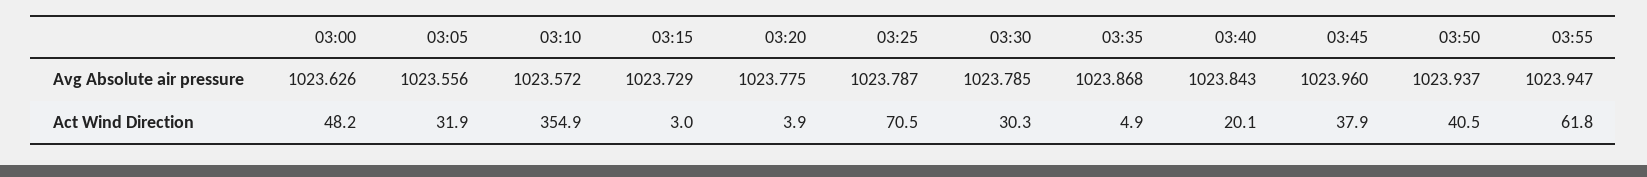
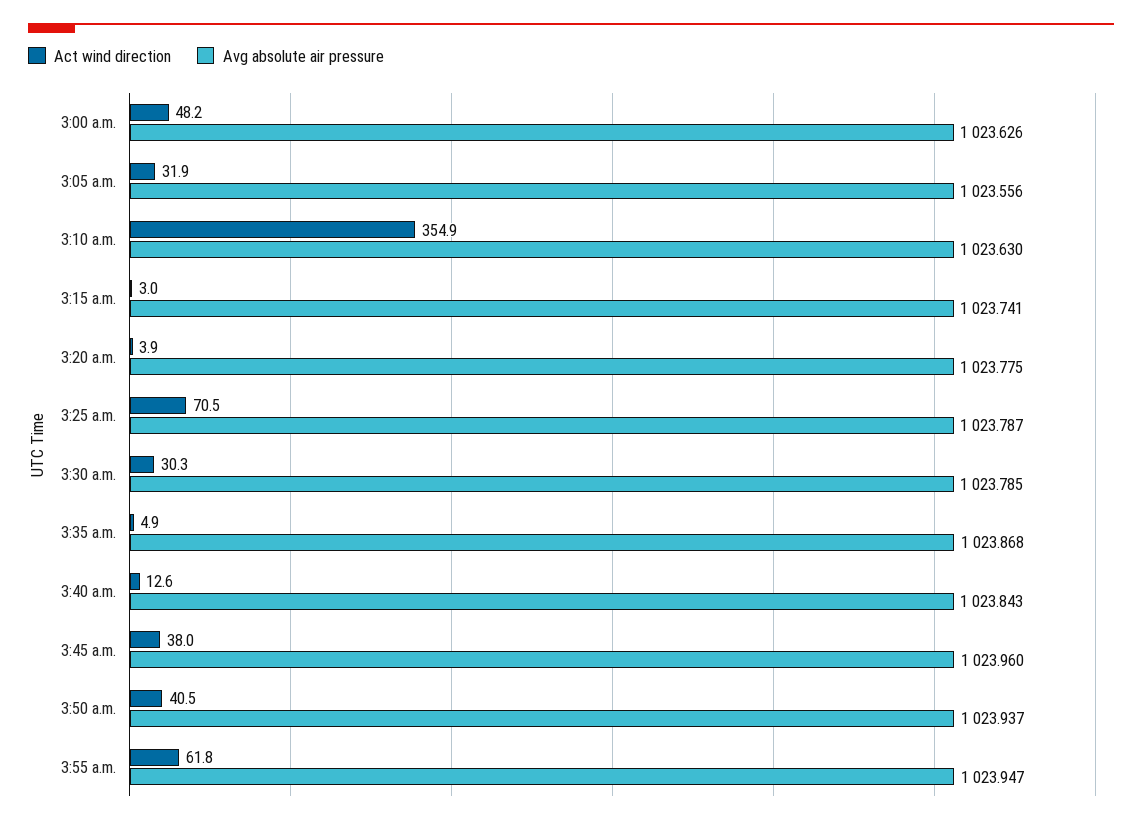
  {
    "Avg Absolute air pressure": {
      "03:00": 1023.626,
      "03:05": 1023.556,
-     "03:10": 1023.572,
+     "03:10": 1023.63,
-     "03:15": 1023.729,
+     "03:15": 1023.741,
      "03:20": 1023.775,
      "03:25": 1023.787,
      "03:30": 1023.785,
      "03:35": 1023.868,
      "03:40": 1023.843,
      "03:45": 1023.96,
      "03:50": 1023.937,
      "03:55": 1023.947
    },
    "Act Wind Direction": {
      "03:00": 48.2,
      "03:05": 31.9,
      "03:10": 354.9,
      "03:15": 3,
      "03:20": 3.9,
      "03:25": 70.5,
      "03:30": 30.3,
      "03:35": 4.9,
-     "03:40": 20.1,
+     "03:40": 12.6,
-     "03:45": 37.9,
+     "03:45": 38,
      "03:50": 40.5,
      "03:55": 61.8
    }
  }

